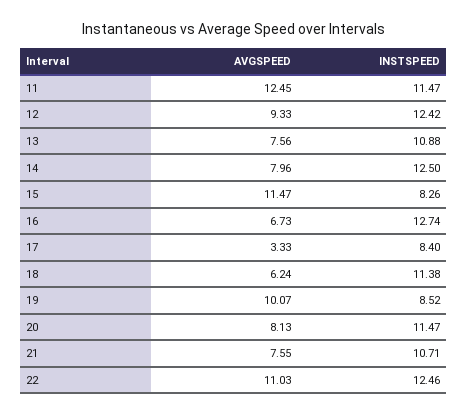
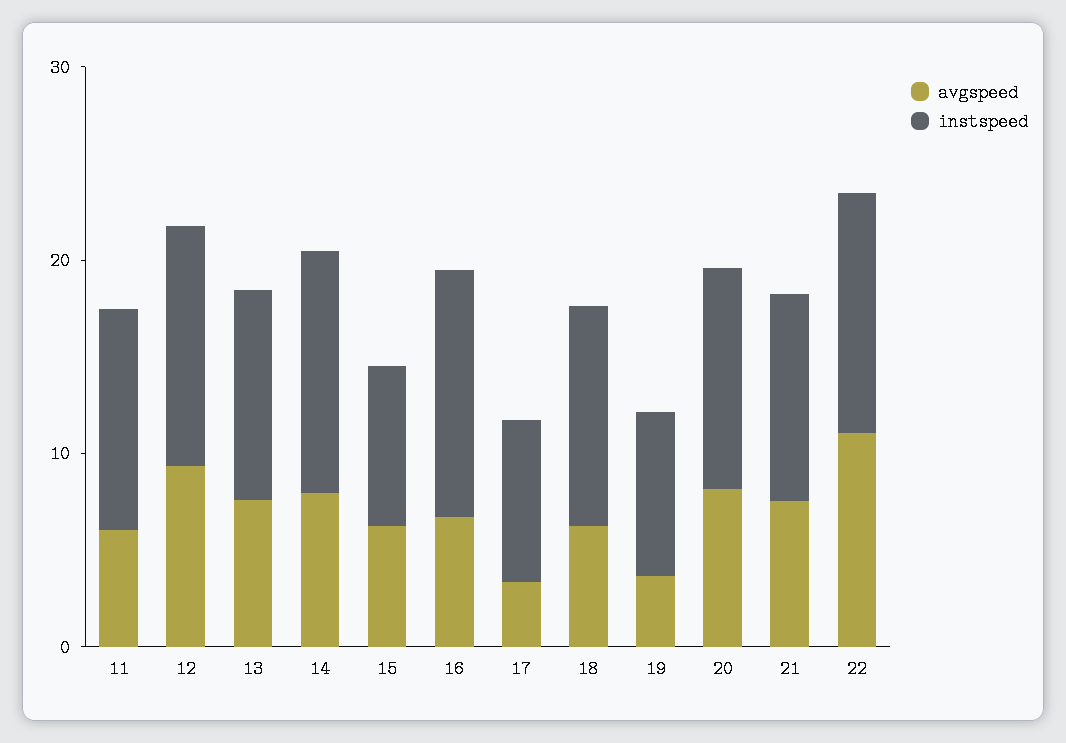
  {
    "AVGSPEED": {
-     "11": 12.45,
+     "11": 6,
      "12": 9.33,
      "13": 7.56,
      "14": 7.96,
-     "15": 11.47,
+     "15": 6,
      "16": 6.73,
      "17": 3.33,
      "18": 6.24,
-     "19": 10.07,
+     "19": 4,
      "20": 8.13,
      "21": 7.55,
      "22": 11.03
    },
    "INSTSPEED": {
      "11": 11.47,
      "12": 12.42,
      "13": 10.88,
      "14": 12.5,
      "15": 8.26,
      "16": 12.74,
      "17": 8.4,
      "18": 11.38,
      "19": 8.52,
      "20": 11.47,
      "21": 10.71,
      "22": 12.46
    }
  }

